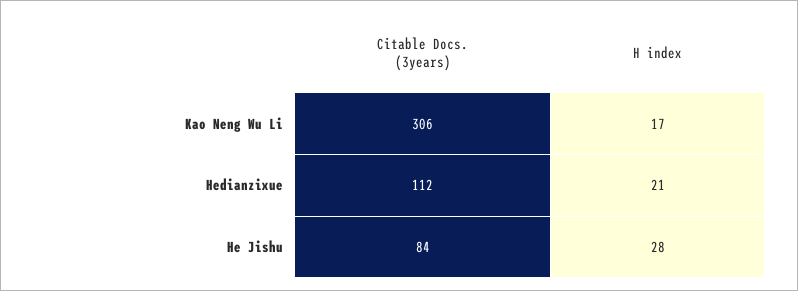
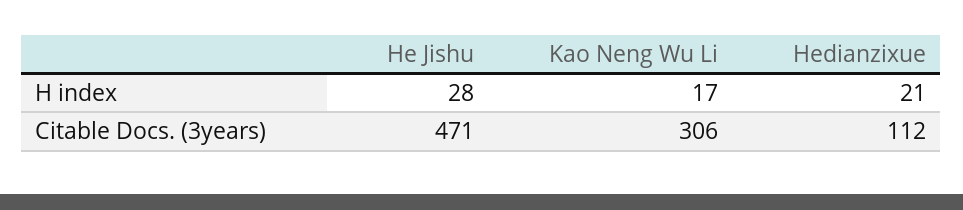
  {
    "Citable Docs. (3years)": {
      "Kao Neng Wu Li": 306,
      "Hedianzixue": 112,
-     "He Jishu": 84
+     "He Jishu": 471
    },
    "H index": {
      "Kao Neng Wu Li": 17,
      "Hedianzixue": 21,
      "He Jishu": 28
    }
  }

